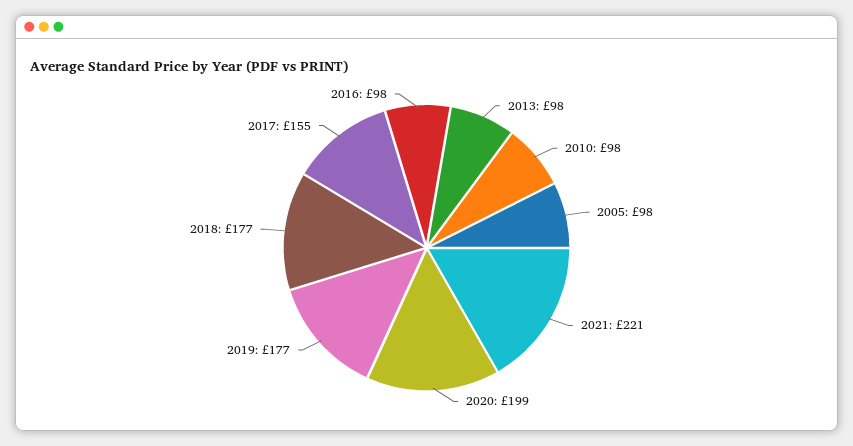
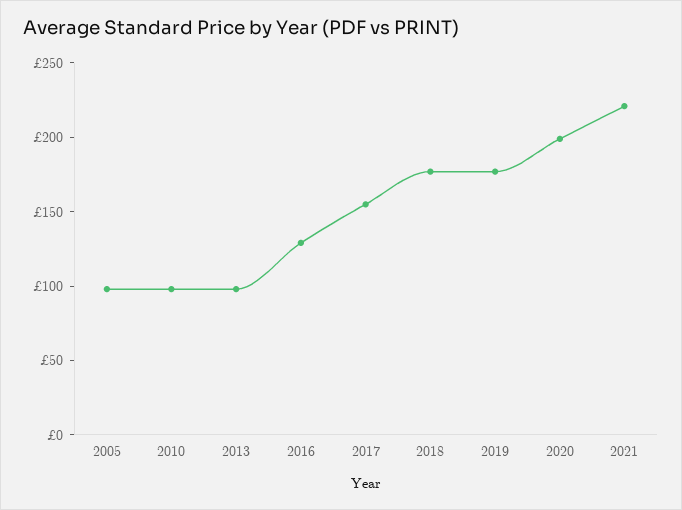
  {
    "2013": 98,
    "2010": 98,
    "2005": 98,
    "2021": 221,
    "2020": 199,
    "2019": 177,
    "2018": 177,
    "2017": 155,
-   "2016": 98
+   "2016": 130
  }

